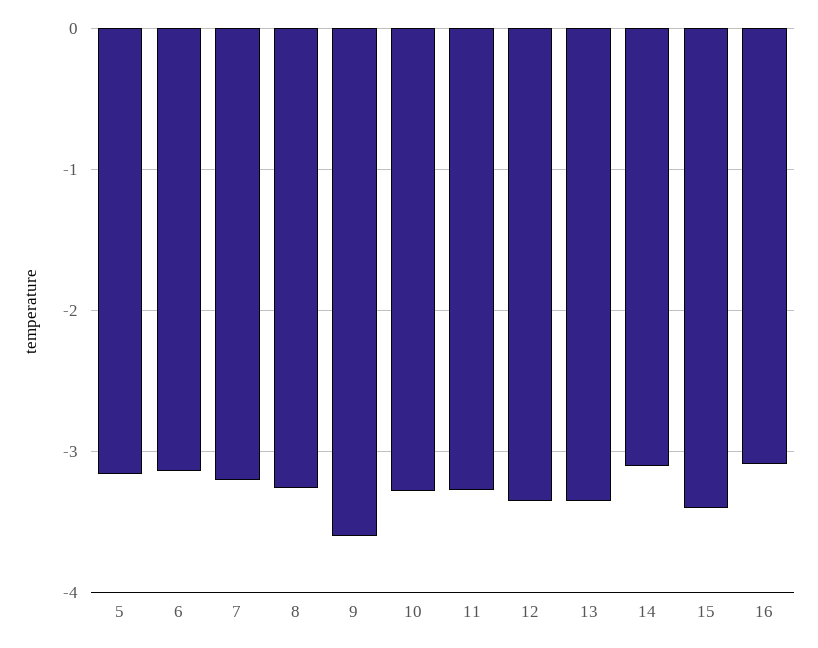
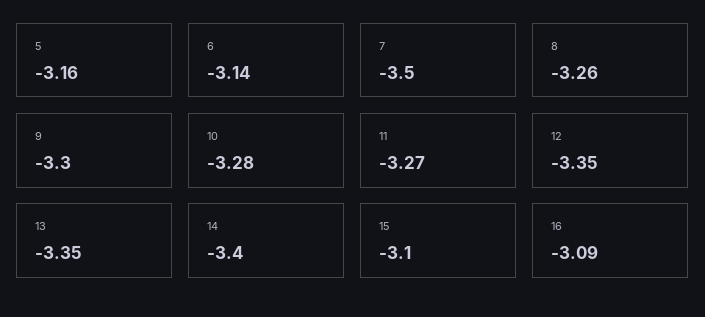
  {
    "5": -3.16,
    "6": -3.14,
-   "7": -3.2,
+   "7": -3.5,
    "8": -3.26,
-   "9": -3.6,
+   "9": -3.3,
    "10": -3.28,
    "11": -3.27,
    "12": -3.35,
    "13": -3.35,
-   "14": -3.1,
+   "14": -3.4,
-   "15": -3.4,
+   "15": -3.1,
    "16": -3.09
  }

